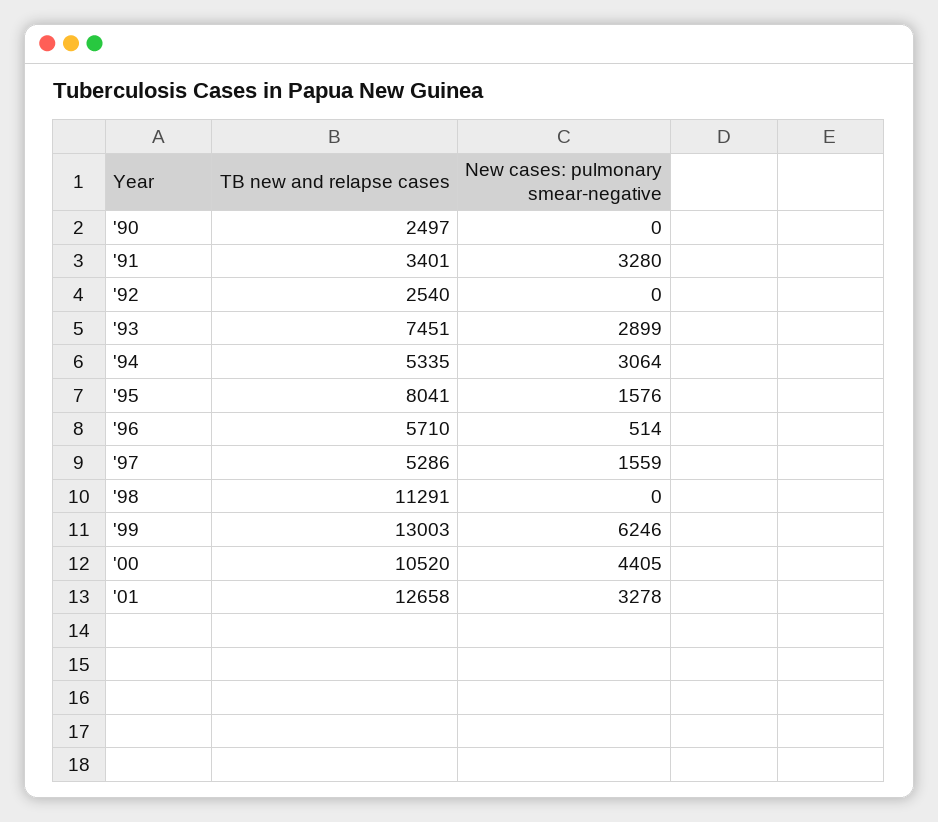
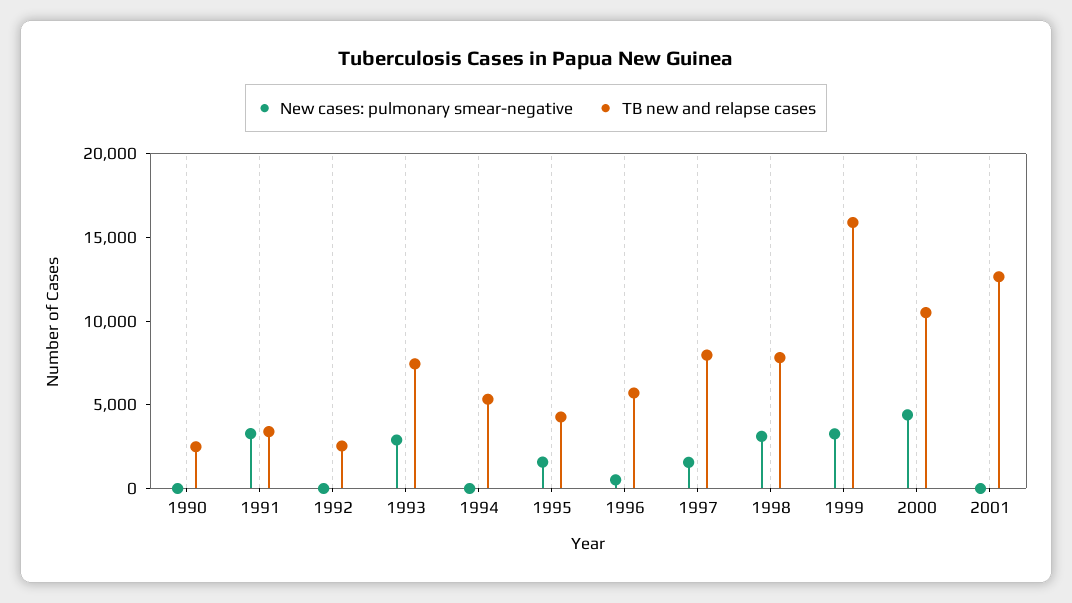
  {
    "TB new and relapse cases": {
      "'90": 2497,
      "'91": 3401,
      "'92": 2540,
      "'93": 7451,
      "'94": 5335,
-     "'95": 8041,
+     "'95": 4000,
      "'96": 5710,
-     "'97": 5286,
+     "'97": 8000,
-     "'98": 11291,
+     "'98": 8000,
-     "'99": 13003,
+     "'99": 16000,
      "'00": 10520,
      "'01": 12658
    },
    "New cases: pulmonary smear-negative": {
      "'90": 0,
      "'91": 3280,
      "'92": 0,
      "'93": 2899,
-     "'94": 3064,
+     "'94": 0,
      "'95": 1576,
      "'96": 514,
      "'97": 1559,
-     "'98": 0,
+     "'98": 3000,
-     "'99": 6246,
+     "'99": 3000,
      "'00": 4405,
-     "'01": 3278
+     "'01": 0
    }
  }

